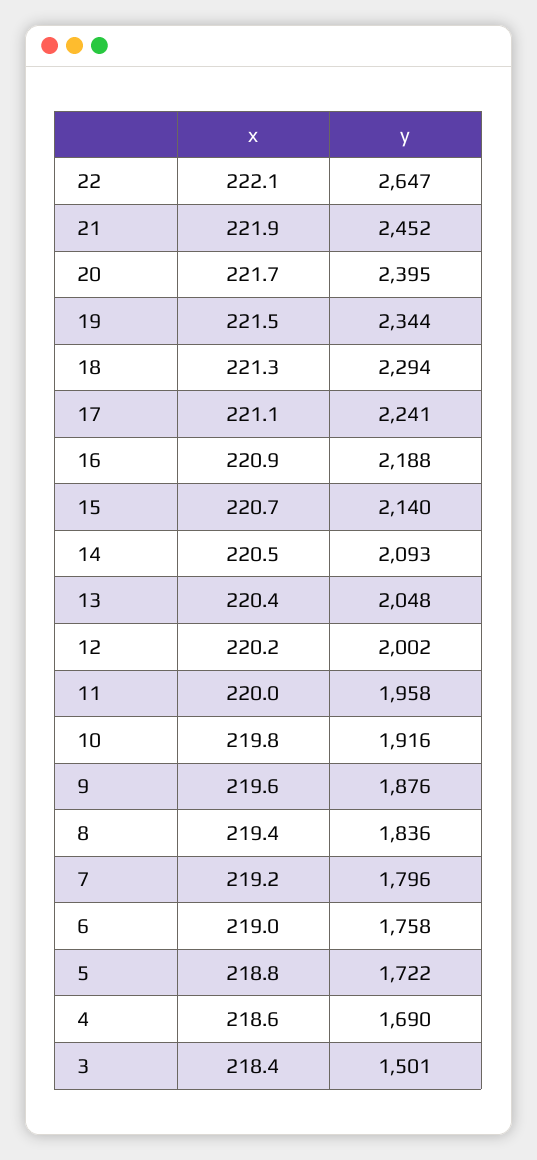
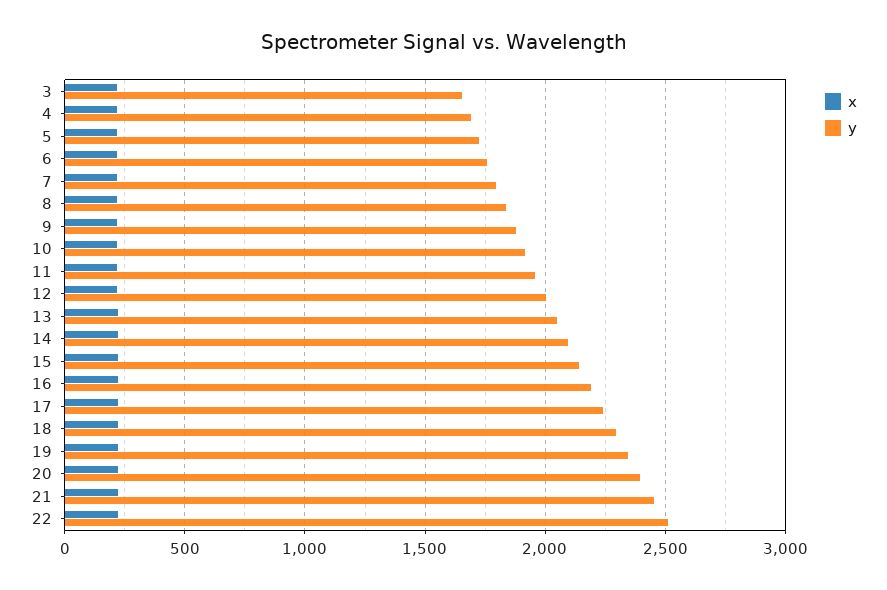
  {
    "x": {
      "22": 222.1,
      "21": 221.9,
      "20": 221.7,
      "19": 221.5,
      "18": 221.3,
      "17": 221.1,
      "16": 220.9,
      "15": 220.7,
      "14": 220.5,
      "13": 220.4,
      "12": 220.2,
      "11": 220,
      "10": 219.8,
      "9": 219.6,
      "8": 219.4,
      "7": 219.2,
      "6": 219,
      "5": 218.8,
      "4": 218.6,
      "3": 218.4
    },
    "y": {
-     "22": 2647,
+     "22": 2500,
      "21": 2452,
      "20": 2395,
      "19": 2344,
      "18": 2294,
      "17": 2241,
      "16": 2188,
      "15": 2140,
      "14": 2093,
      "13": 2048,
      "12": 2002,
      "11": 1958,
      "10": 1916,
      "9": 1876,
      "8": 1836,
      "7": 1796,
      "6": 1758,
      "5": 1722,
      "4": 1690,
-     "3": 1501
+     "3": 1650
    }
  }

